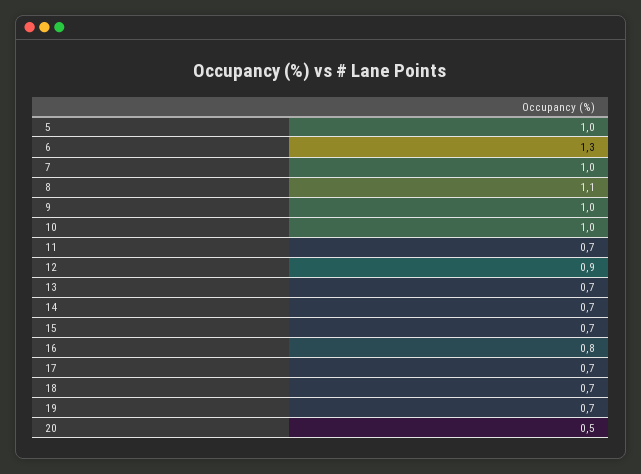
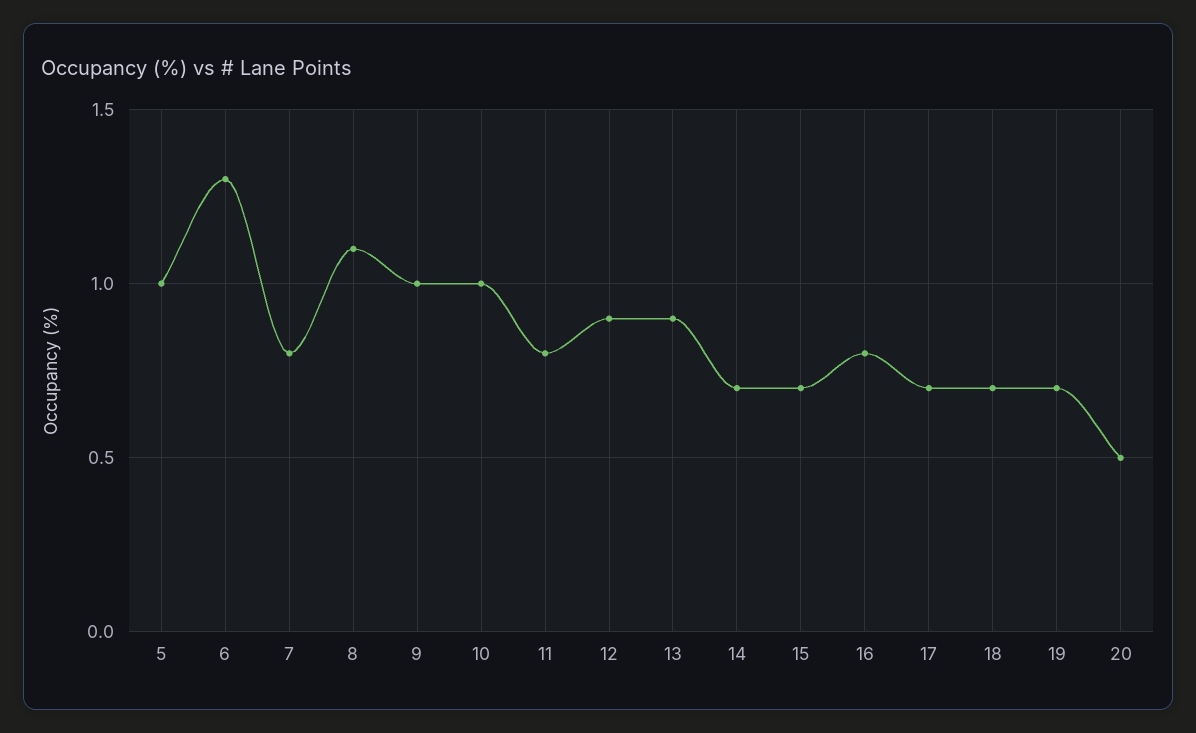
  {
    "5": 1,
    "6": 1.3,
-   "7": 1,
+   "7": 0.8,
    "8": 1.1,
    "9": 1,
    "10": 1,
-   "11": 0.7,
+   "11": 0.8,
    "12": 0.9,
-   "13": 0.7,
+   "13": 0.9,
    "14": 0.7,
    "15": 0.7,
    "16": 0.8,
    "17": 0.7,
    "18": 0.7,
    "19": 0.7,
    "20": 0.5
  }

